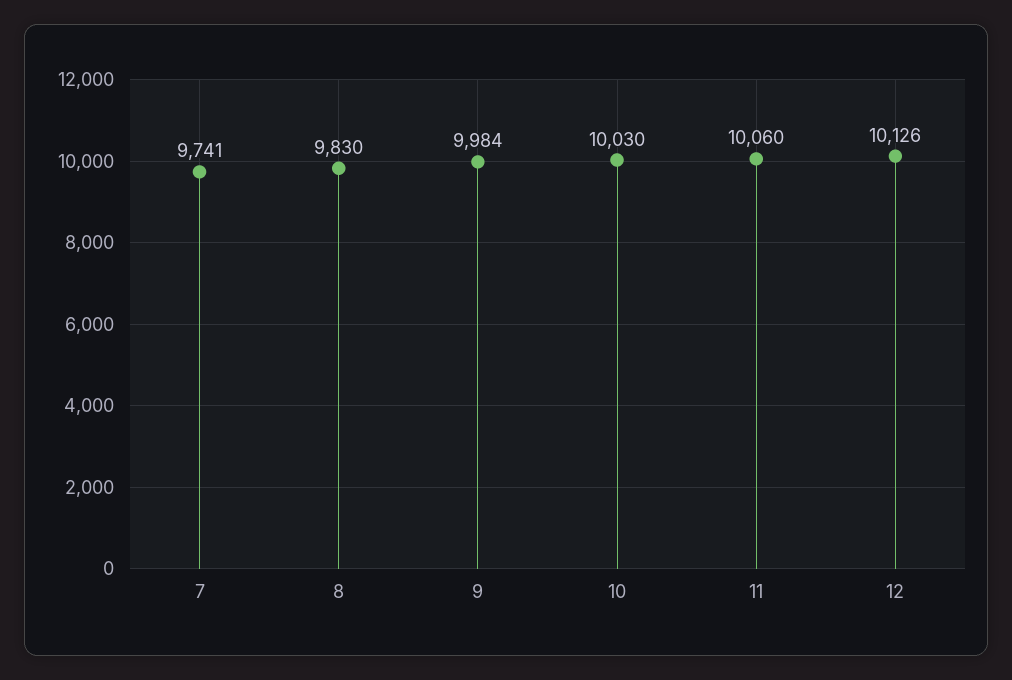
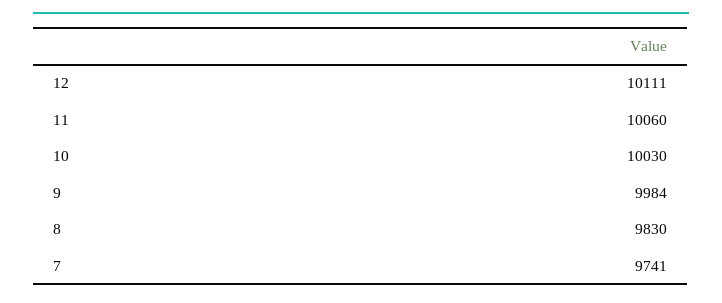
  {
    "7": 9741,
    "8": 9830,
    "9": 9984,
    "10": 10030,
    "11": 10060,
-   "12": 10126
+   "12": 10111
  }

